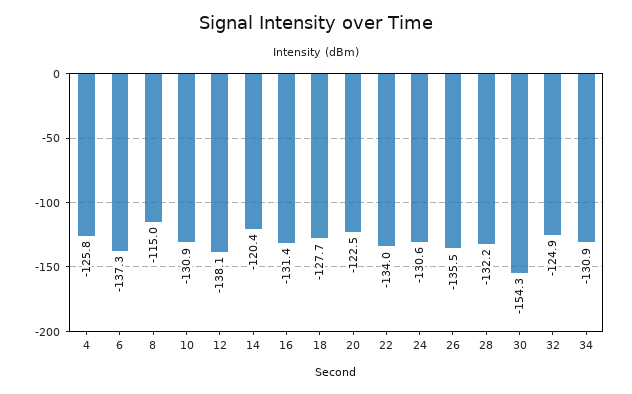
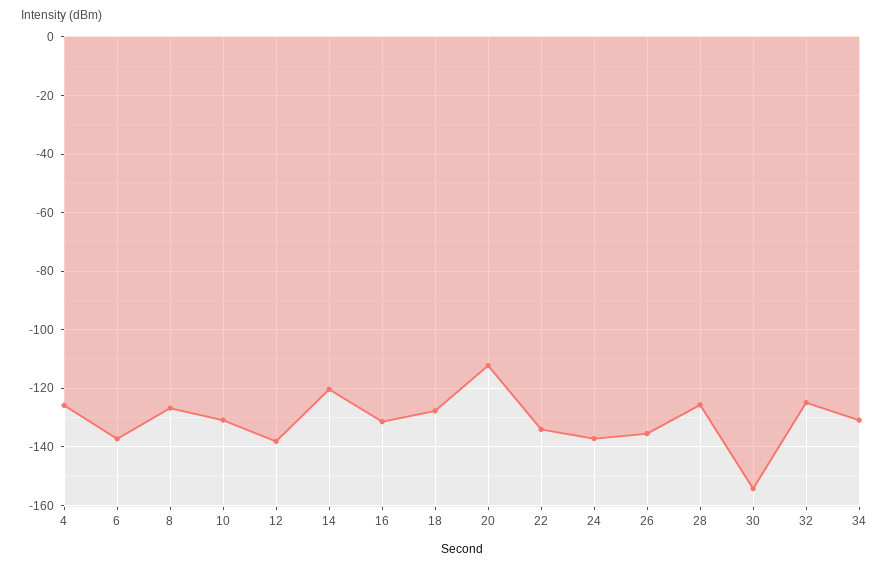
  {
    "4": -125.8,
    "6": -137.3,
-   "8": -115,
+   "8": -127.5,
    "10": -130.9,
    "12": -138.1,
    "14": -120.4,
    "16": -131.4,
    "18": -127.7,
-   "20": -122.5,
+   "20": -112.5,
    "22": -134,
-   "24": -130.6,
+   "24": -137.5,
    "26": -135.5,
-   "28": -132.2,
+   "28": -125,
    "30": -154.3,
    "32": -124.9,
    "34": -130.9
  }

